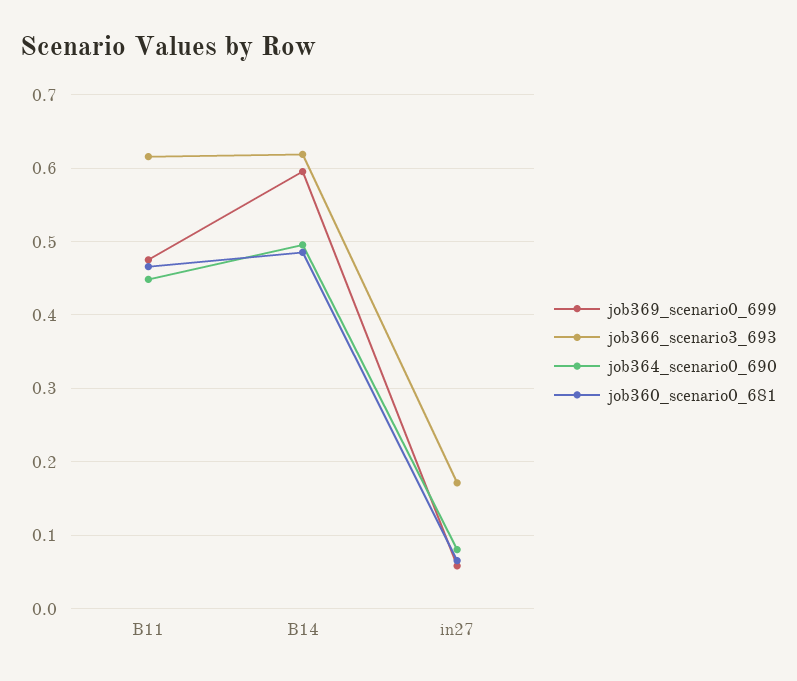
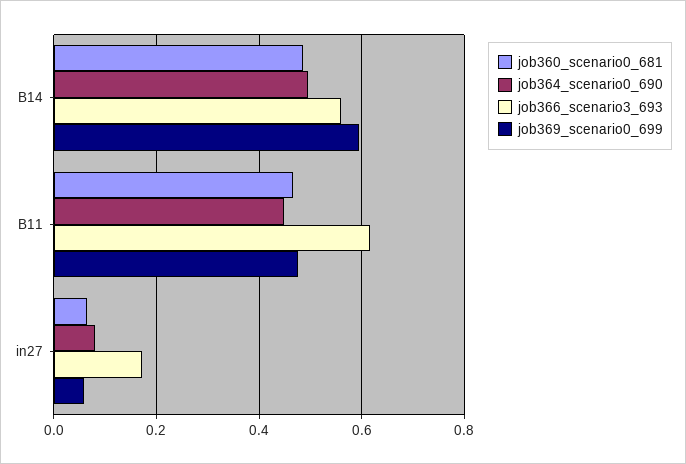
  {
    "job369_scenario0_699": {
      "B11": 0.48,
      "B14": 0.6,
      "in27": 0.06
    },
    "job366_scenario3_693": {
      "B11": 0.62,
-     "B14": 0.62,
+     "B14": 0.56,
      "in27": 0.17
    },
    "job364_scenario0_690": {
      "B11": 0.45,
      "B14": 0.5,
      "in27": 0.08
    },
    "job360_scenario0_681": {
      "B11": 0.47,
      "B14": 0.49,
      "in27": 0.07
    }
  }

